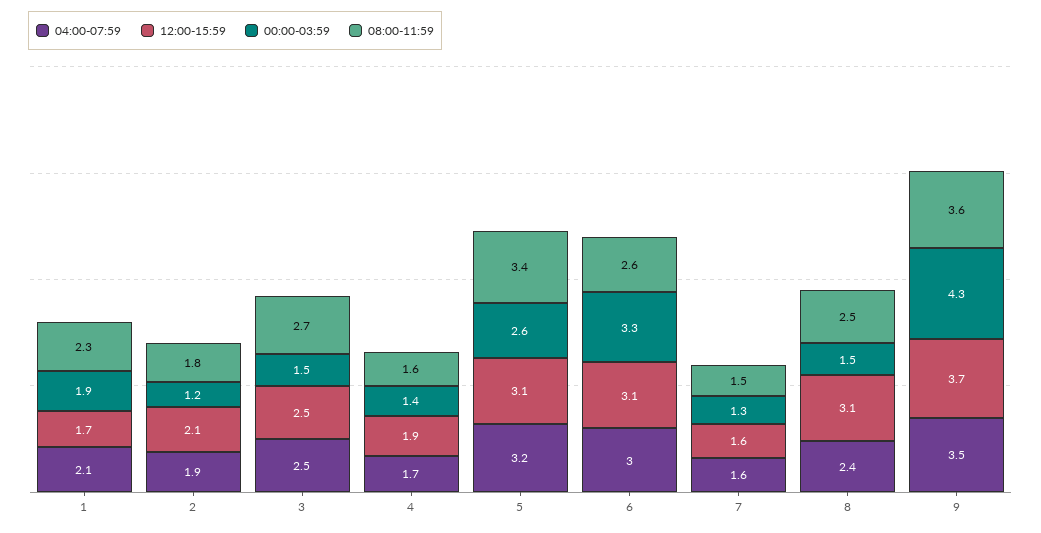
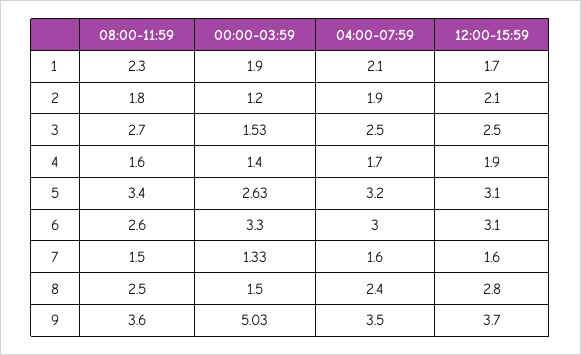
  {
    "04:00-07:59": {
      "1": 2.1,
      "2": 1.9,
      "3": 2.5,
      "4": 1.7,
      "5": 3.2,
      "6": 3,
      "7": 1.6,
      "8": 2.4,
      "9": 3.5
    },
    "12:00-15:59": {
      "1": 1.7,
      "2": 2.1,
      "3": 2.5,
      "4": 1.9,
      "5": 3.1,
      "6": 3.1,
      "7": 1.6,
-     "8": 3.1,
+     "8": 2.8,
      "9": 3.7
    },
    "00:00-03:59": {
      "1": 1.9,
      "2": 1.2,
      "3": 1.53,
      "4": 1.4,
      "5": 2.63,
      "6": 3.3,
      "7": 1.33,
      "8": 1.5,
-     "9": 4.3
+     "9": 5.03
    },
    "08:00-11:59": {
      "1": 2.3,
      "2": 1.8,
      "3": 2.7,
      "4": 1.6,
      "5": 3.4,
      "6": 2.6,
      "7": 1.5,
      "8": 2.5,
      "9": 3.6
    }
  }

